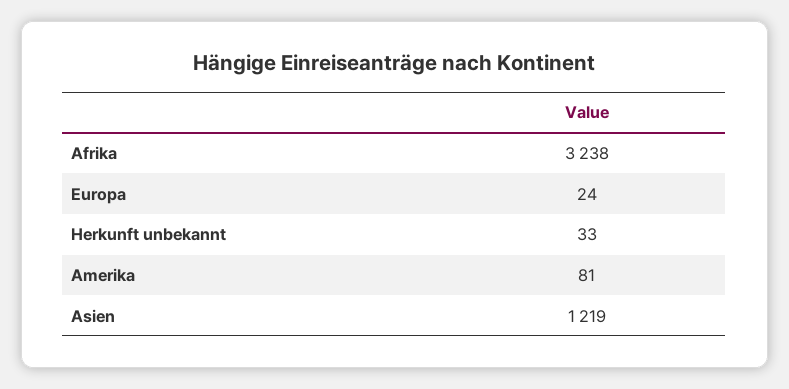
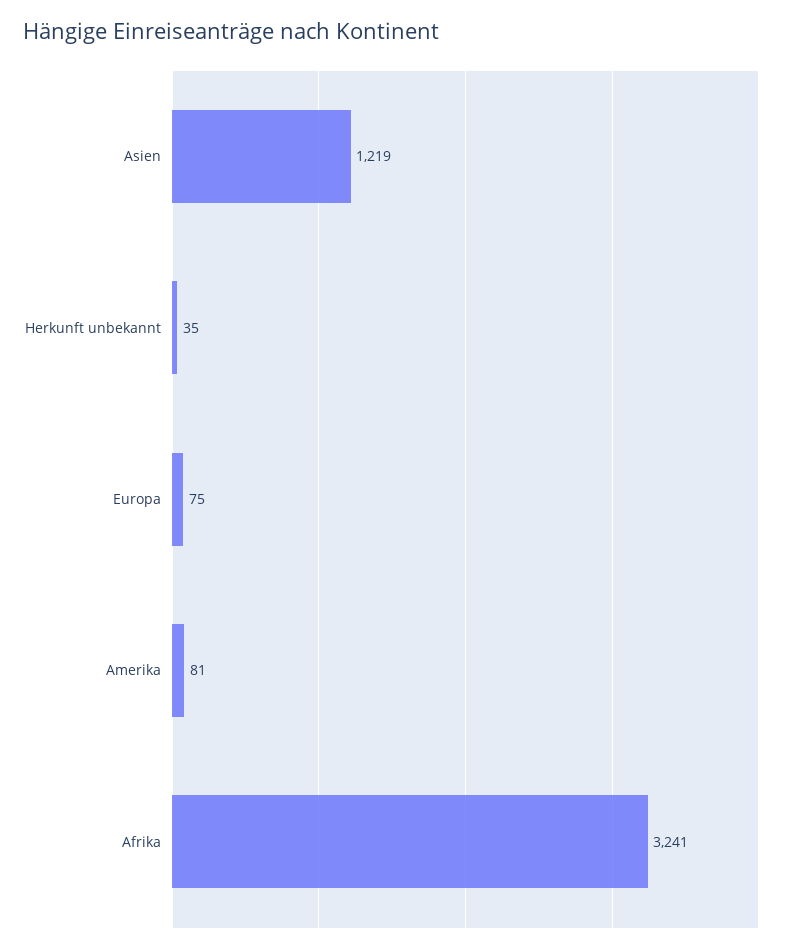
  {
-   "Afrika": 3238,
+   "Afrika": 3241,
-   "Europa": 24,
+   "Europa": 75,
-   "Herkunft unbekannt": 33,
+   "Herkunft unbekannt": 35,
    "Amerika": 81,
    "Asien": 1219
  }

